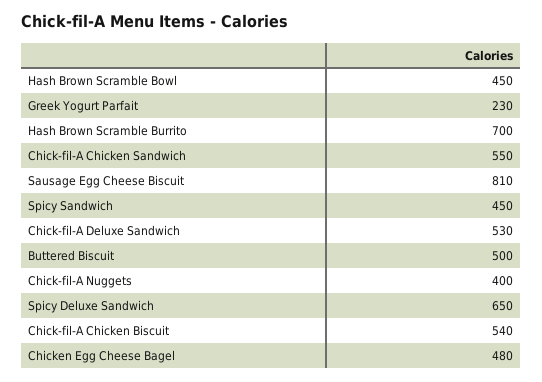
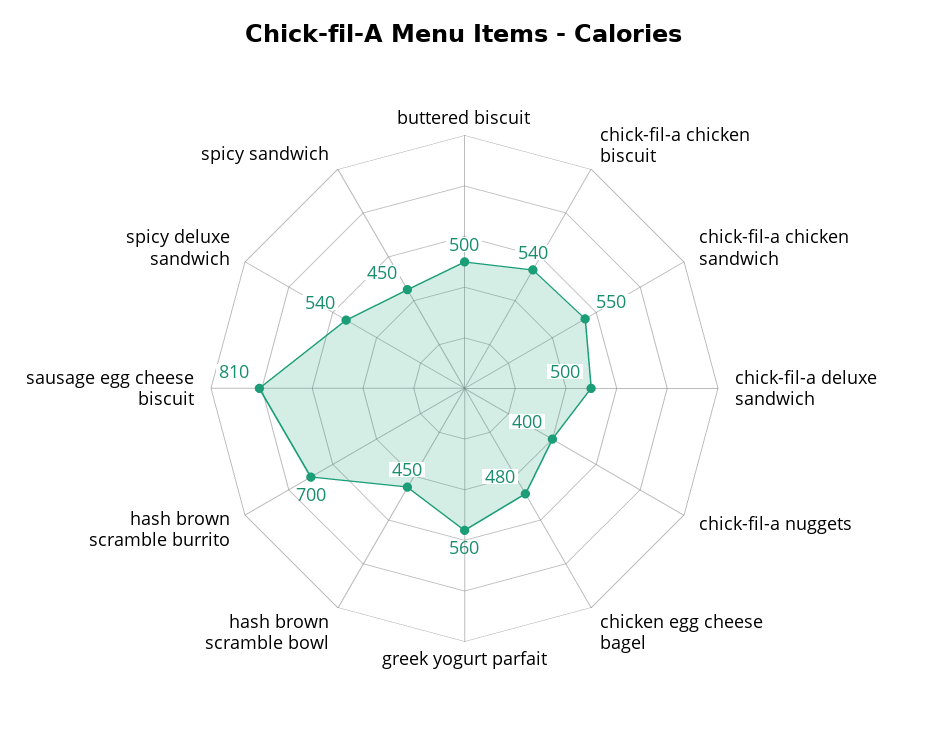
  {
    "Hash Brown Scramble Bowl": 450,
-   "Greek Yogurt Parfait": 230,
+   "Greek Yogurt Parfait": 560,
    "Hash Brown Scramble Burrito": 700,
    "Chick-fil-A Chicken Sandwich": 550,
    "Sausage Egg Cheese Biscuit": 810,
    "Spicy Sandwich": 450,
-   "Chick-fil-A Deluxe Sandwich": 530,
+   "Chick-fil-A Deluxe Sandwich": 500,
    "Buttered Biscuit": 500,
    "Chick-fil-A Nuggets": 400,
-   "Spicy Deluxe Sandwich": 650,
+   "Spicy Deluxe Sandwich": 540,
    "Chick-fil-A Chicken Biscuit": 540,
    "Chicken Egg Cheese Bagel": 480
  }

